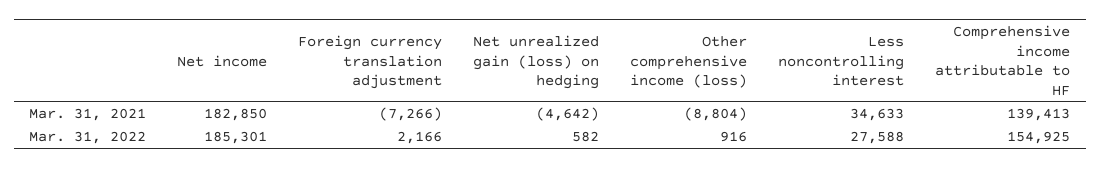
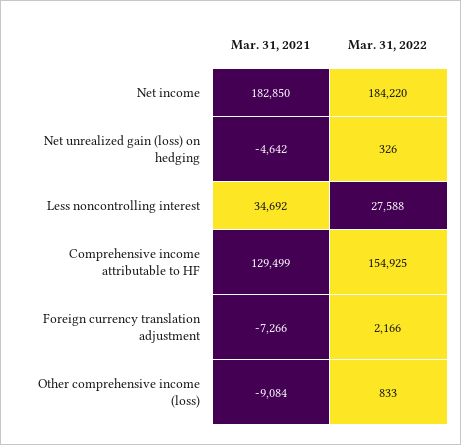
  {
    "Net income": {
      "Mar. 31, 2021": 182850,
-     "Mar. 31, 2022": 185301
+     "Mar. 31, 2022": 184220
    },
    "Foreign currency translation adjustment": {
      "Mar. 31, 2021": -7266,
      "Mar. 31, 2022": 2166
    },
    "Net unrealized gain (loss) on hedging": {
      "Mar. 31, 2021": -4642,
-     "Mar. 31, 2022": 582
+     "Mar. 31, 2022": 326
    },
    "Other comprehensive income (loss)": {
-     "Mar. 31, 2021": -8804,
+     "Mar. 31, 2021": -9084,
-     "Mar. 31, 2022": 916
+     "Mar. 31, 2022": 833
    },
    "Less noncontrolling interest": {
-     "Mar. 31, 2021": 34633,
+     "Mar. 31, 2021": 34692,
      "Mar. 31, 2022": 27588
    },
    "Comprehensive income attributable to HF": {
-     "Mar. 31, 2021": 139413,
+     "Mar. 31, 2021": 129499,
      "Mar. 31, 2022": 154925
    }
  }

